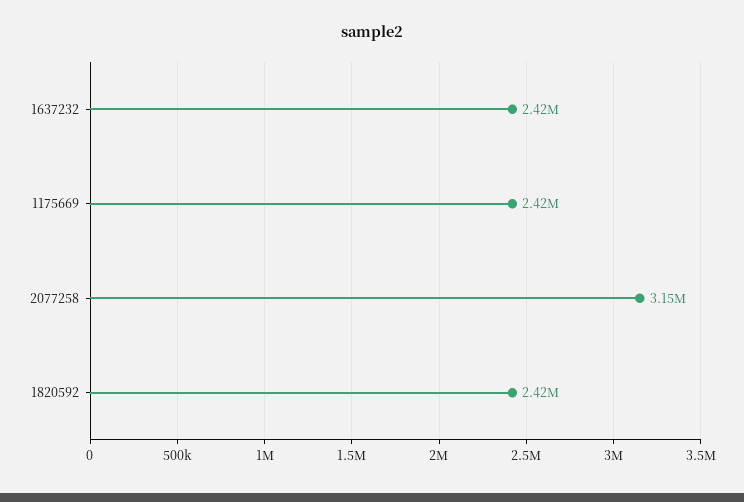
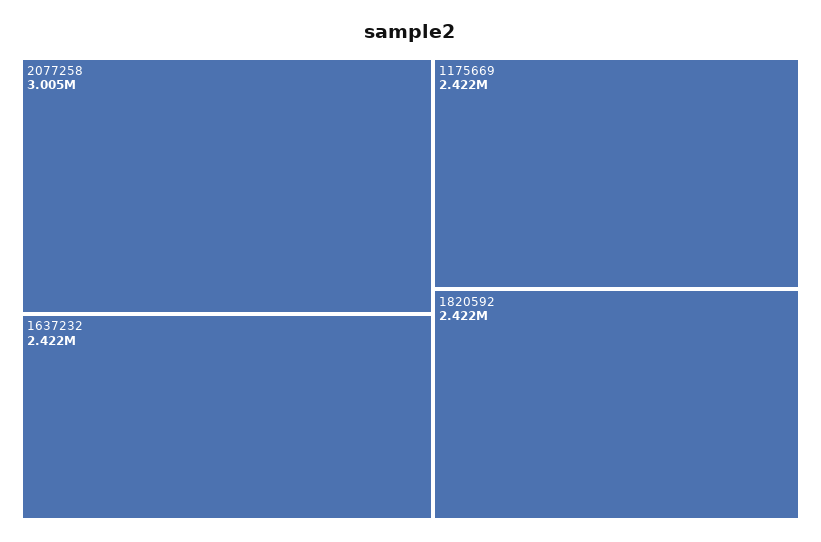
  {
    "1637232": 2422000,
    "1175669": 2422000,
-   "2077258": 3150000,
+   "2077258": 3005000,
    "1820592": 2422000
  }

